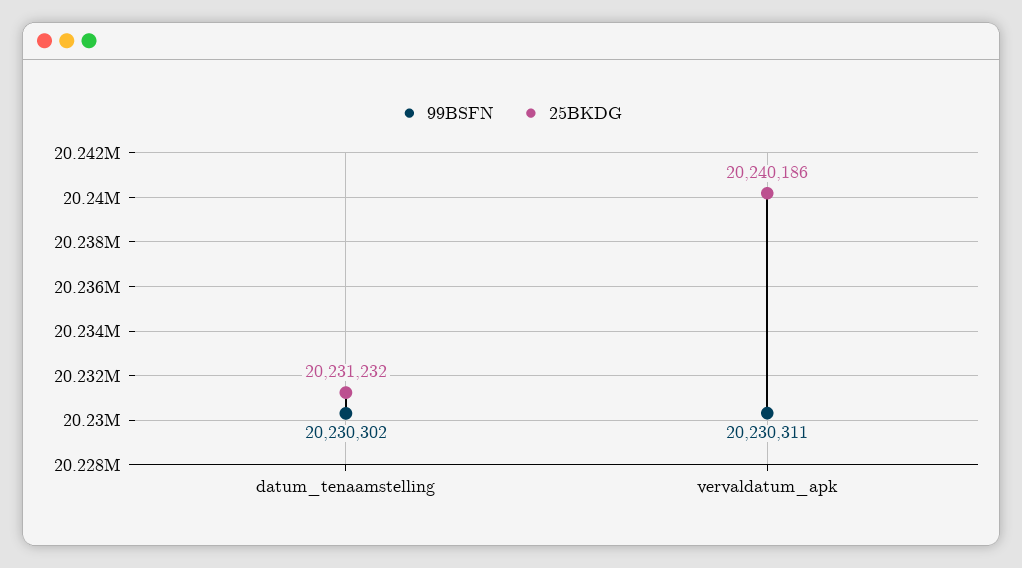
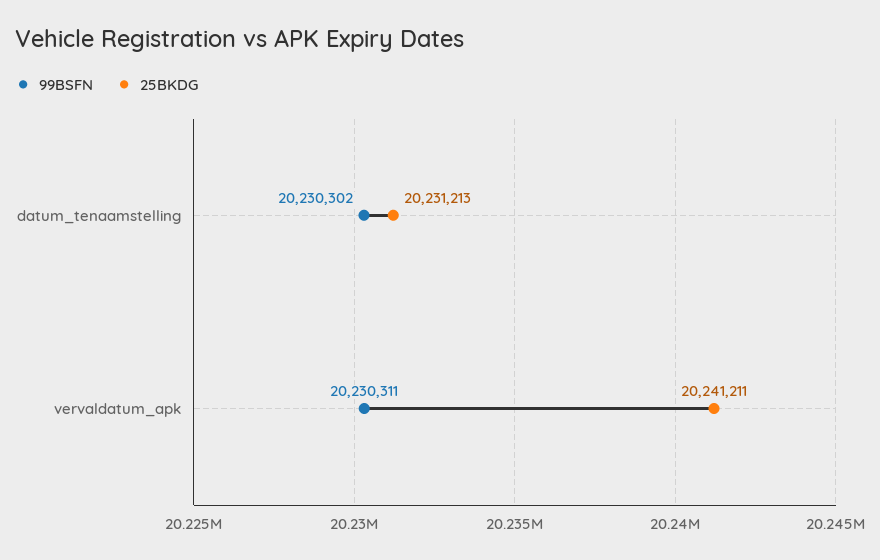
  {
    "99BSFN": {
      "datum_tenaamstelling": 20230302,
      "vervaldatum_apk": 20230311
    },
    "25BKDG": {
-     "datum_tenaamstelling": 20231232,
+     "datum_tenaamstelling": 20231213,
-     "vervaldatum_apk": 20240186
+     "vervaldatum_apk": 20241211
    }
  }

